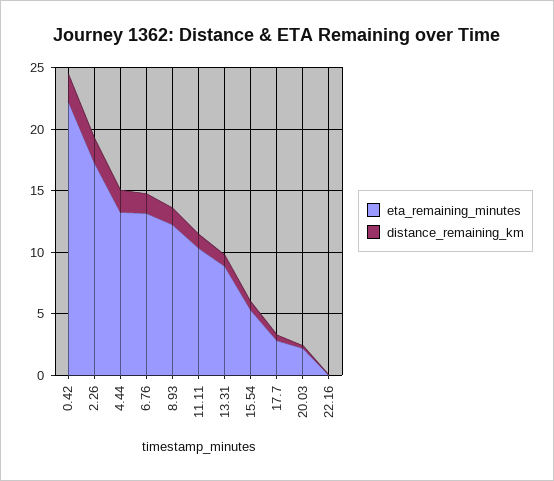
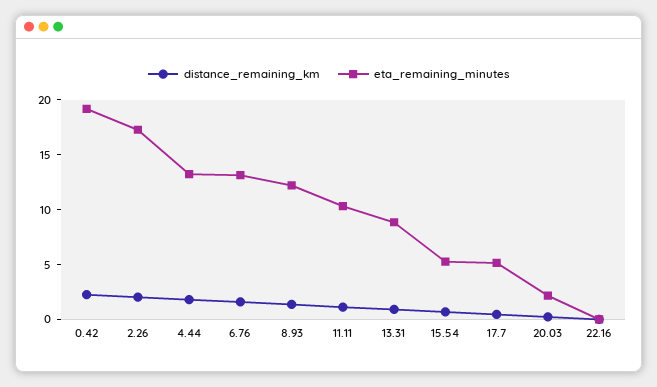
  {
    "eta_remaining_minutes": {
-     "0.42": 22,
+     "0.42": 19,
      "2.26": 17,
      "4.44": 13,
      "6.76": 13,
      "8.93": 12,
      "11.11": 10,
      "13.31": 9,
      "15.54": 5,
-     "17.7": 3,
+     "17.7": 5,
      "20.03": 2,
      "22.16": 0
    },
    "distance_remaining_km": {
      "0.42": 2,
      "2.26": 2,
      "4.44": 2,
      "6.76": 2,
      "8.93": 1,
      "11.11": 1,
      "13.31": 1,
      "15.54": 1,
      "17.7": 0,
      "20.03": 0,
      "22.16": 0
    }
  }

